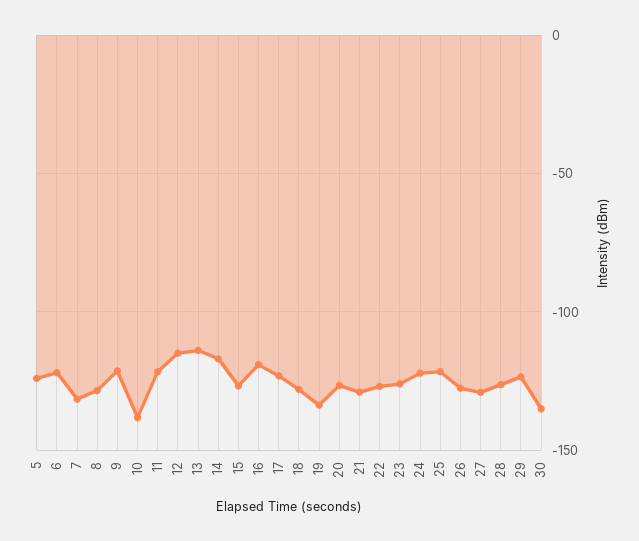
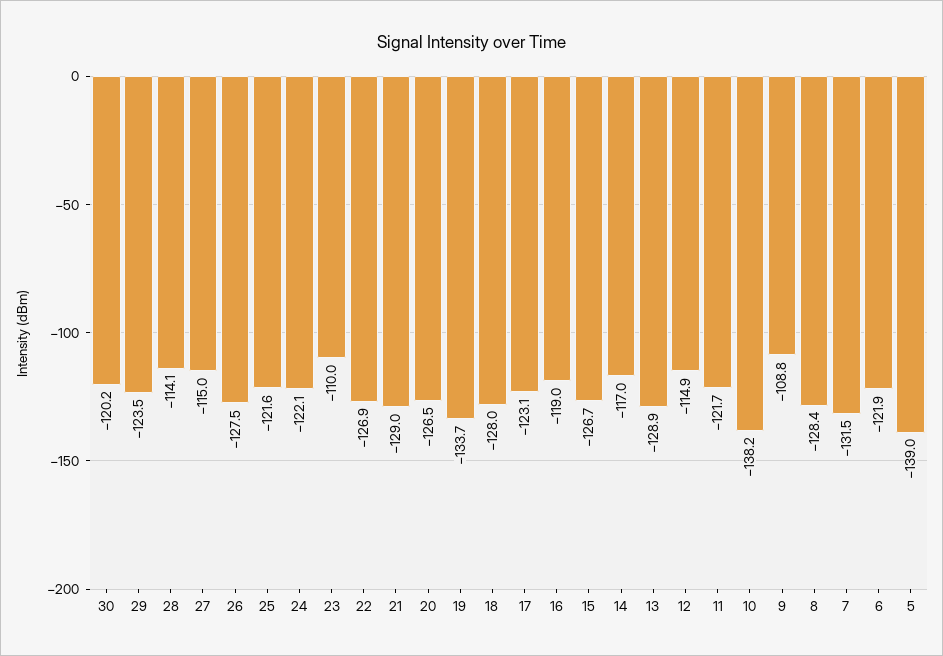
  {
-   "5": -125,
+   "5": -139,
    "6": -121.9,
    "7": -131.5,
    "8": -128.4,
-   "9": -120,
+   "9": -108.8,
    "10": -138.2,
    "11": -121.7,
    "12": -114.9,
-   "13": -115,
+   "13": -128.9,
    "14": -117,
    "15": -126.7,
    "16": -119,
    "17": -123.1,
    "18": -128,
    "19": -133.7,
    "20": -126.5,
    "21": -129,
    "22": -126.9,
-   "23": -125,
+   "23": -110,
    "24": -122.1,
    "25": -121.6,
    "26": -127.5,
-   "27": -130,
+   "27": -115,
-   "28": -125,
+   "28": -114.1,
    "29": -123.5,
-   "30": -135
+   "30": -120.2
  }

